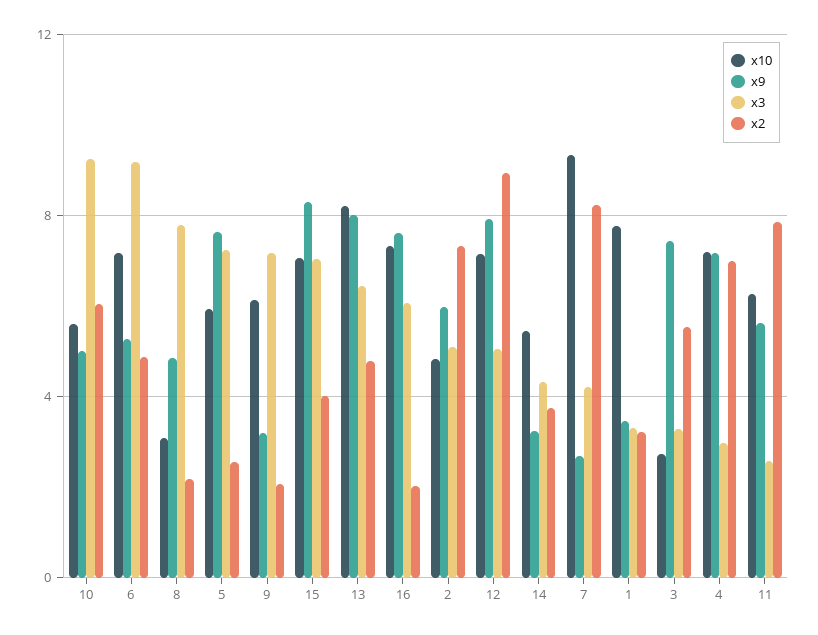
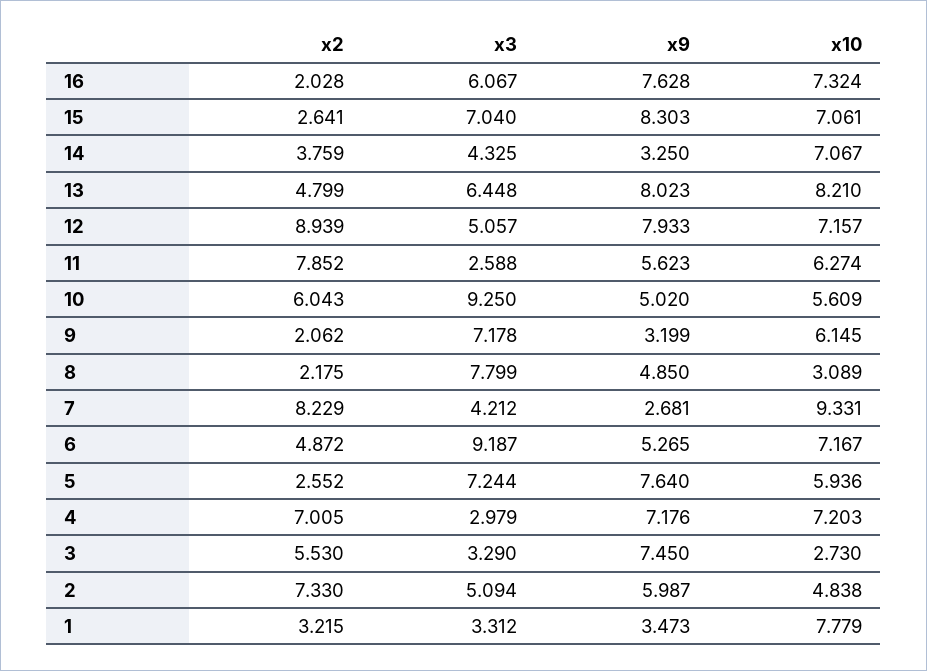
  {
    "x10": {
      "10": 5.609,
      "6": 7.167,
      "8": 3.089,
      "5": 5.936,
      "9": 6.145,
      "15": 7.061,
      "13": 8.21,
      "16": 7.324,
      "2": 4.838,
      "12": 7.157,
-     "14": 5.5,
+     "14": 7.067,
      "7": 9.331,
      "1": 7.779,
      "3": 2.73,
      "4": 7.203,
      "11": 6.274
    },
    "x9": {
      "10": 5.02,
      "6": 5.265,
      "8": 4.85,
      "5": 7.64,
      "9": 3.199,
      "15": 8.303,
      "13": 8.023,
      "16": 7.628,
      "2": 5.987,
      "12": 7.933,
      "14": 3.25,
      "7": 2.681,
      "1": 3.473,
      "3": 7.45,
      "4": 7.176,
      "11": 5.623
    },
    "x3": {
      "10": 9.25,
      "6": 9.187,
      "8": 7.799,
      "5": 7.244,
      "9": 7.178,
      "15": 7.04,
      "13": 6.448,
      "16": 6.067,
      "2": 5.094,
      "12": 5.057,
      "14": 4.325,
      "7": 4.212,
      "1": 3.312,
      "3": 3.29,
      "4": 2.979,
      "11": 2.588
    },
    "x2": {
      "10": 6.043,
      "6": 4.872,
      "8": 2.175,
      "5": 2.552,
      "9": 2.062,
-     "15": 4,
+     "15": 2.641,
      "13": 4.799,
      "16": 2.028,
      "2": 7.33,
      "12": 8.939,
      "14": 3.759,
      "7": 8.229,
      "1": 3.215,
      "3": 5.53,
      "4": 7.005,
      "11": 7.852
    }
  }

